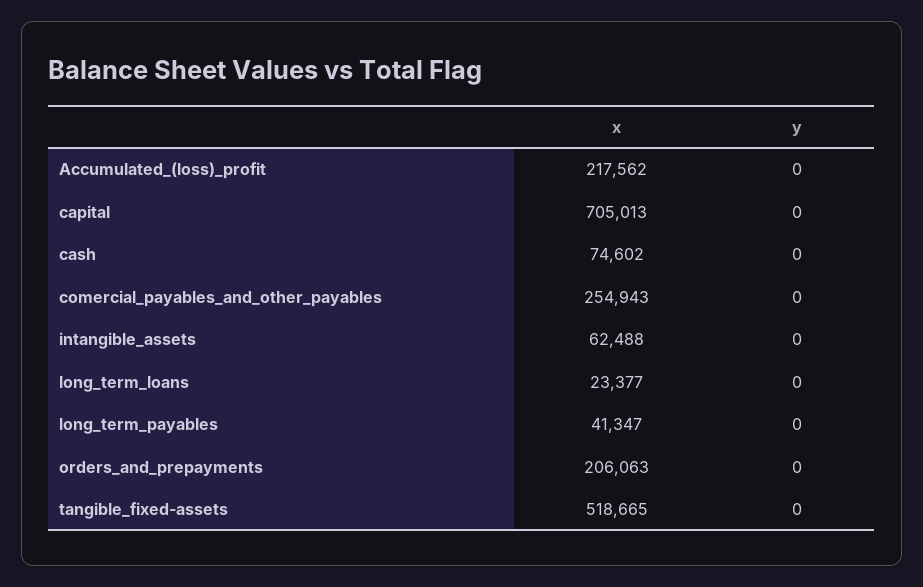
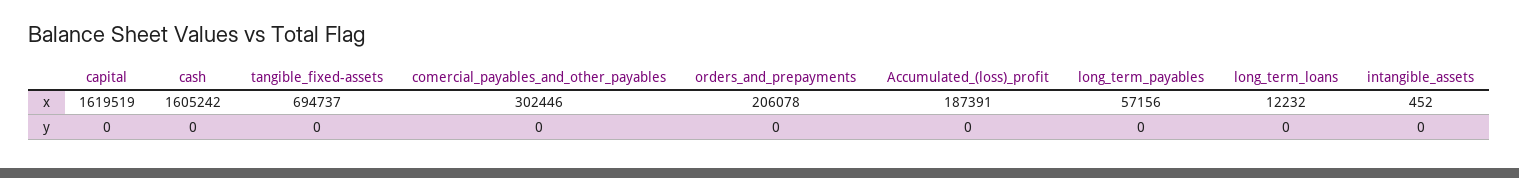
  {
    "x": {
-     "Accumulated_(loss)_profit": 217562,
+     "Accumulated_(loss)_profit": 187391,
-     "capital": 705013,
+     "capital": 1619519,
-     "cash": 74602,
+     "cash": 1605242,
-     "comercial_payables_and_other_payables": 254943,
+     "comercial_payables_and_other_payables": 302446,
-     "intangible_assets": 62488,
+     "intangible_assets": 452,
-     "long_term_loans": 23377,
+     "long_term_loans": 12232,
-     "long_term_payables": 41347,
+     "long_term_payables": 57156,
-     "orders_and_prepayments": 206063,
+     "orders_and_prepayments": 206078,
-     "tangible_fixed-assets": 518665
+     "tangible_fixed-assets": 694737
    },
    "y": {
      "Accumulated_(loss)_profit": 0,
      "capital": 0,
      "cash": 0,
      "comercial_payables_and_other_payables": 0,
      "intangible_assets": 0,
      "long_term_loans": 0,
      "long_term_payables": 0,
      "orders_and_prepayments": 0,
      "tangible_fixed-assets": 0
    }
  }

